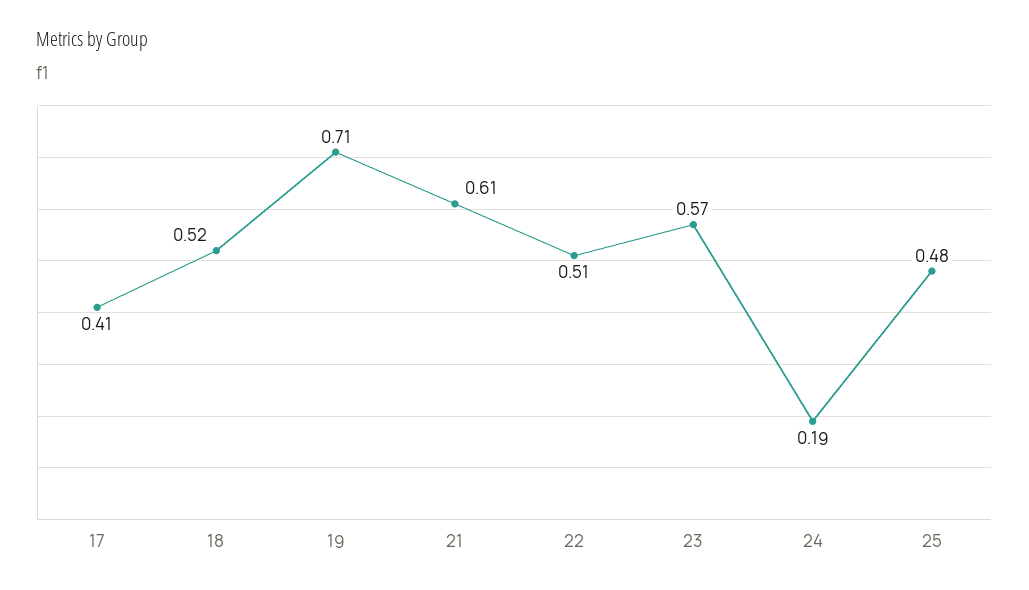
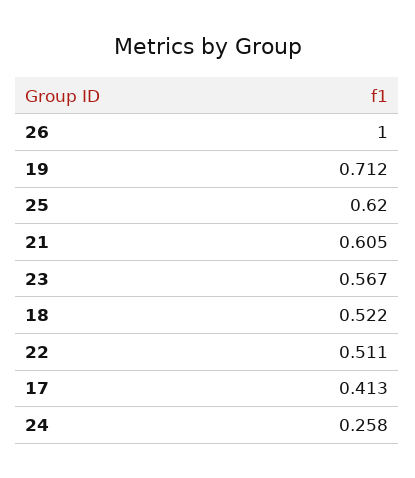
  {
    "17": 0.413,
    "18": 0.522,
    "19": 0.712,
    "21": 0.605,
    "22": 0.511,
    "23": 0.567,
-   "24": 0.19,
+   "24": 0.258,
-   "25": 0.48
+   "25": 0.62,
+   "26": 1
  }

